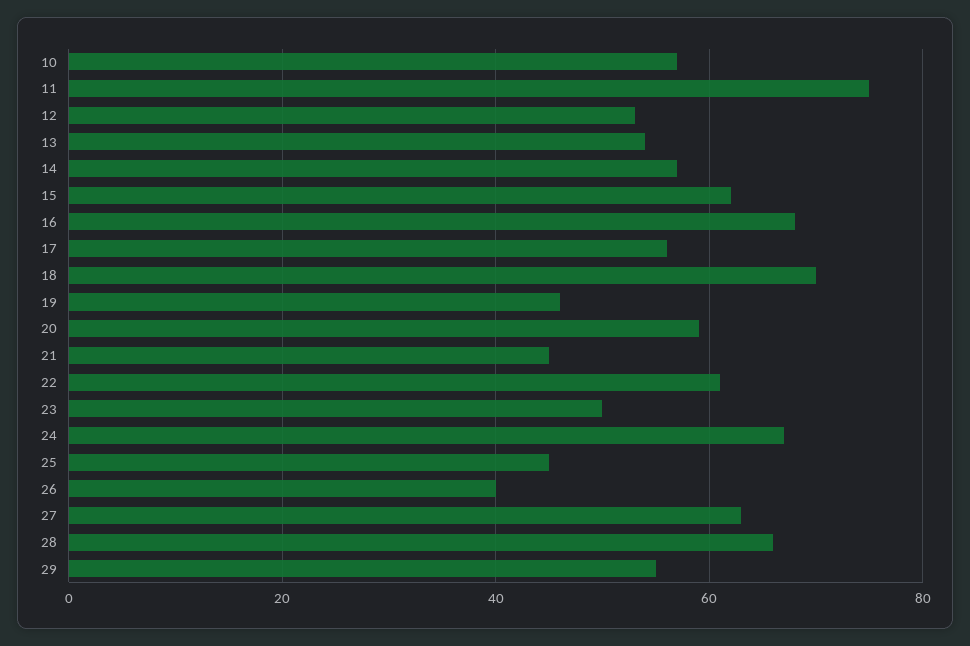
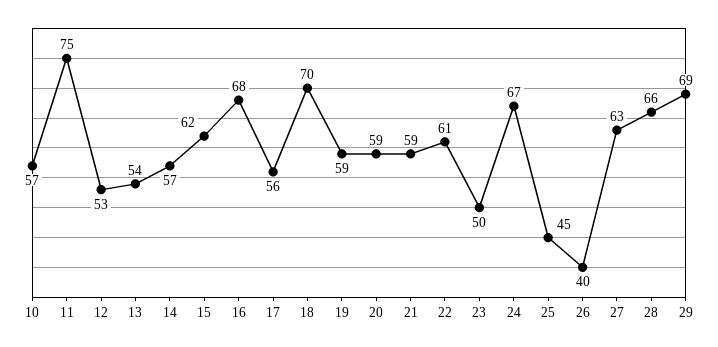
  {
    "10": 57,
    "11": 75,
    "12": 53,
    "13": 54,
    "14": 57,
    "15": 62,
    "16": 68,
    "17": 56,
    "18": 70,
-   "19": 45,
+   "19": 59,
    "20": 59,
-   "21": 45,
+   "21": 59,
    "22": 61,
    "23": 50,
    "24": 67,
    "25": 45,
    "26": 40,
    "27": 63,
    "28": 66,
-   "29": 55
+   "29": 69
  }

